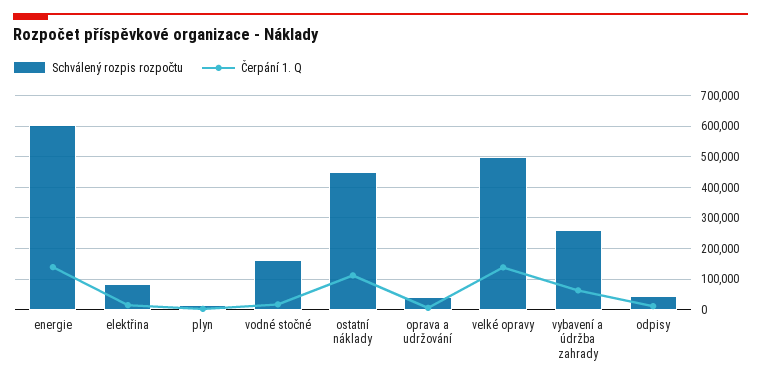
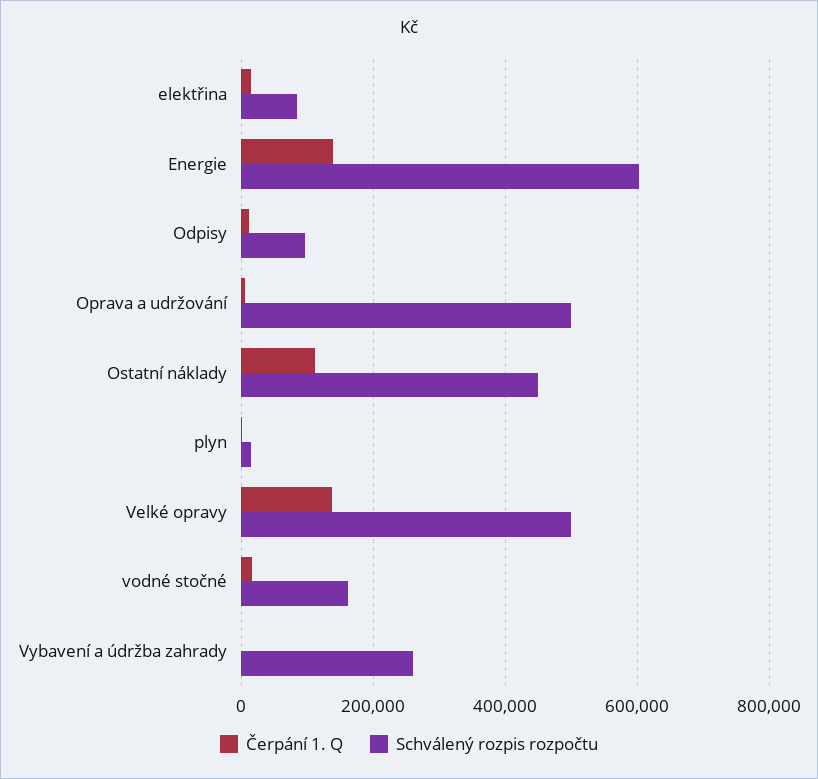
  {
    "Schválený rozpis rozpočtu": {
      "energie": 600000,
      "elektřina": 80000,
      "plyn": 20000,
      "vodné stočné": 160000,
      "ostatní náklady": 460000,
-     "oprava a udržování": 40000,
+     "oprava a udržování": 500000,
      "velké opravy": 500000,
      "vybavení a údržba zahrady": 260000,
-     "odpisy": 40000
+     "odpisy": 100000
    },
    "Čerpání 1. Q": {
      "energie": 140000,
      "elektřina": 20000,
      "plyn": 0,
      "vodné stočné": 20000,
      "ostatní náklady": 120000,
      "oprava a udržování": 0,
      "velké opravy": 140000,
-     "vybavení a údržba zahrady": 60000,
+     "vybavení a údržba zahrady": 0,
      "odpisy": 20000
    }
  }

